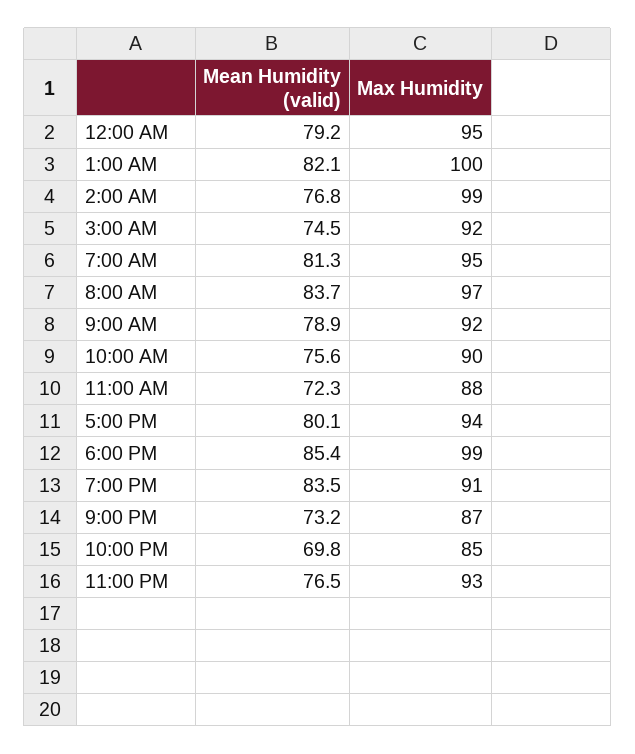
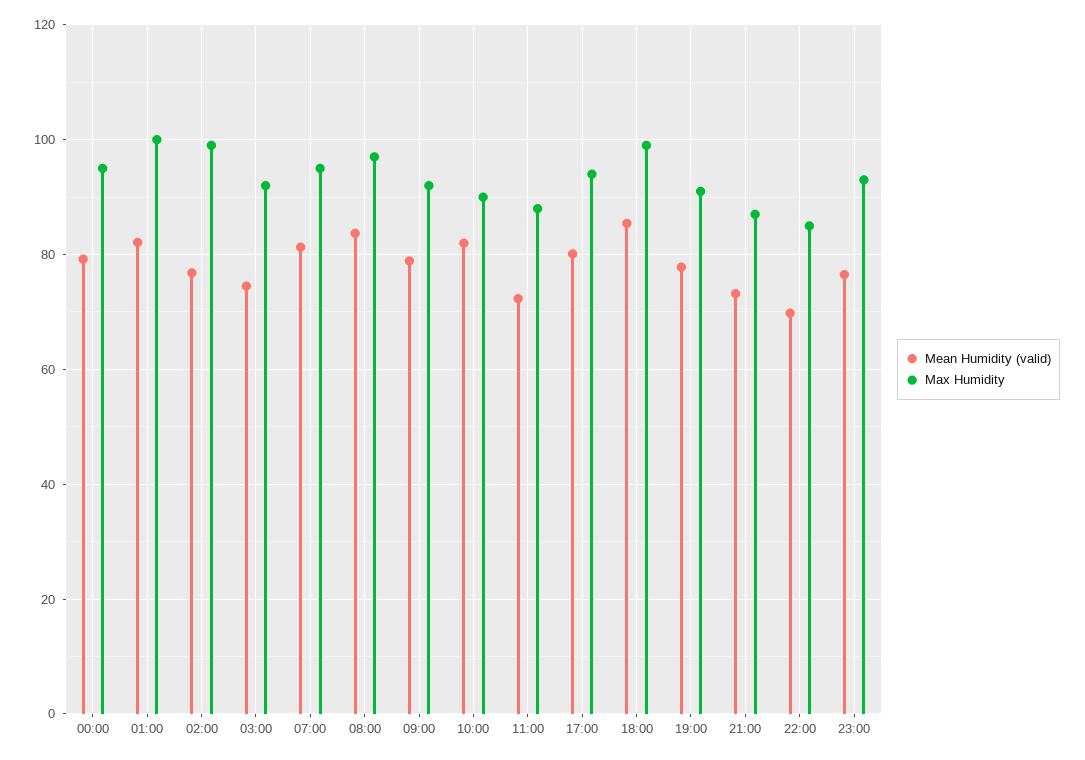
  {
    "Mean Humidity (valid)": {
      "12:00 AM": 79.2,
      "1:00 AM": 82.1,
      "2:00 AM": 76.8,
      "3:00 AM": 74.5,
      "7:00 AM": 81.3,
      "8:00 AM": 83.7,
      "9:00 AM": 78.9,
-     "10:00 AM": 75.6,
+     "10:00 AM": 82,
      "11:00 AM": 72.3,
      "5:00 PM": 80.1,
      "6:00 PM": 85.4,
-     "7:00 PM": 83.5,
+     "7:00 PM": 78,
      "9:00 PM": 73.2,
      "10:00 PM": 69.8,
      "11:00 PM": 76.5
    },
    "Max Humidity": {
      "12:00 AM": 95,
      "1:00 AM": 100,
      "2:00 AM": 99,
      "3:00 AM": 92,
      "7:00 AM": 95,
      "8:00 AM": 97,
      "9:00 AM": 92,
      "10:00 AM": 90,
      "11:00 AM": 88,
      "5:00 PM": 94,
      "6:00 PM": 99,
      "7:00 PM": 91,
      "9:00 PM": 87,
      "10:00 PM": 85,
      "11:00 PM": 93
    }
  }

